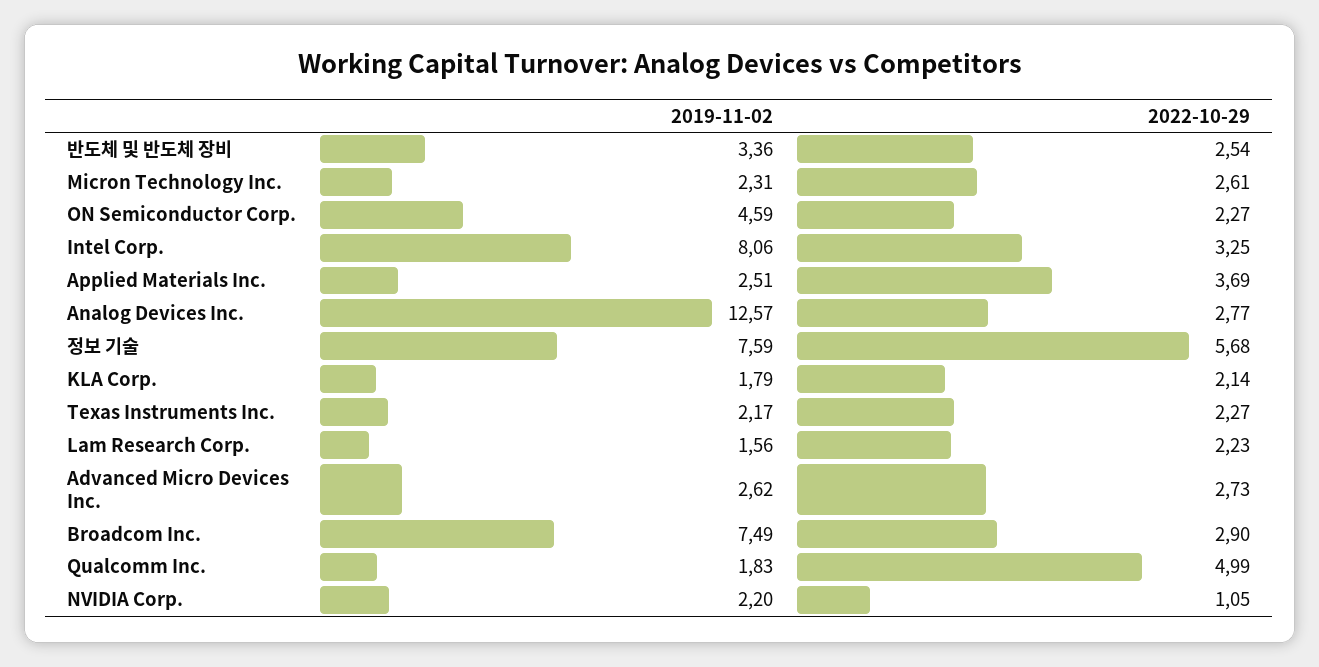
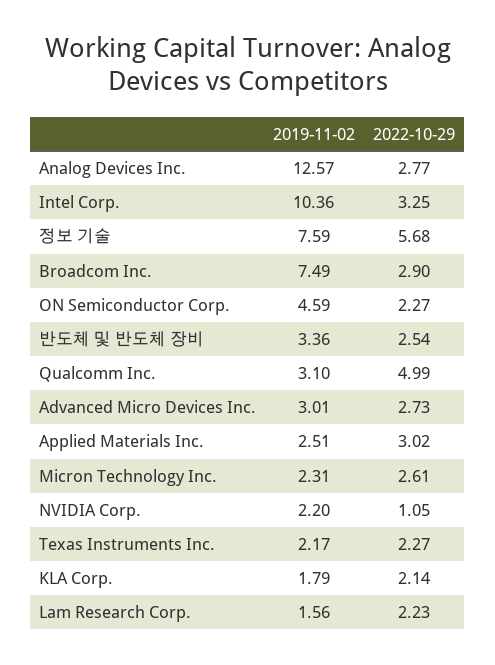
  {
    "2019-11-02": {
      "반도체 및 반도체 장비": 3.36,
      "Micron Technology Inc.": 2.31,
      "ON Semiconductor Corp.": 4.59,
-     "Intel Corp.": 8.06,
+     "Intel Corp.": 10.36,
      "Applied Materials Inc.": 2.51,
      "Analog Devices Inc.": 12.57,
      "정보 기술": 7.59,
      "KLA Corp.": 1.79,
      "Texas Instruments Inc.": 2.17,
      "Lam Research Corp.": 1.56,
-     "Advanced Micro Devices Inc.": 2.62,
+     "Advanced Micro Devices Inc.": 3.01,
      "Broadcom Inc.": 7.49,
-     "Qualcomm Inc.": 1.83,
+     "Qualcomm Inc.": 3.1,
      "NVIDIA Corp.": 2.2
    },
    "2022-10-29": {
      "반도체 및 반도체 장비": 2.54,
      "Micron Technology Inc.": 2.61,
      "ON Semiconductor Corp.": 2.27,
      "Intel Corp.": 3.25,
-     "Applied Materials Inc.": 3.69,
+     "Applied Materials Inc.": 3.02,
      "Analog Devices Inc.": 2.77,
      "정보 기술": 5.68,
      "KLA Corp.": 2.14,
      "Texas Instruments Inc.": 2.27,
      "Lam Research Corp.": 2.23,
      "Advanced Micro Devices Inc.": 2.73,
      "Broadcom Inc.": 2.9,
      "Qualcomm Inc.": 4.99,
      "NVIDIA Corp.": 1.05
    }
  }

